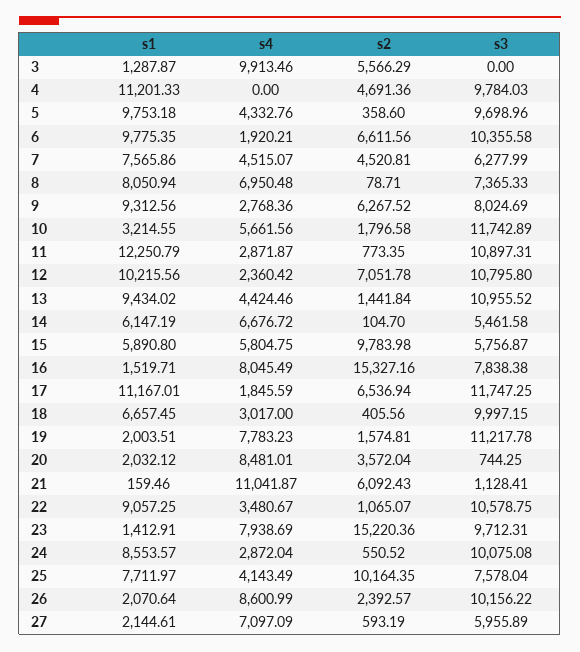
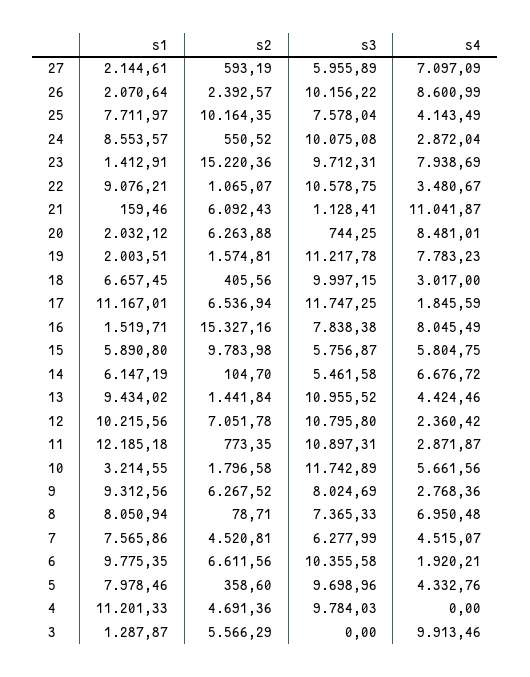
  {
    "s1": {
      "3": 1287.87,
      "4": 11201.33,
-     "5": 9753.18,
+     "5": 7978.46,
      "6": 9775.35,
      "7": 7565.86,
      "8": 8050.94,
      "9": 9312.56,
      "10": 3214.55,
-     "11": 12250.79,
+     "11": 12185.18,
      "12": 10215.56,
      "13": 9434.02,
      "14": 6147.19,
      "15": 5890.8,
      "16": 1519.71,
      "17": 11167.01,
      "18": 6657.45,
      "19": 2003.51,
      "20": 2032.12,
      "21": 159.46,
-     "22": 9057.25,
+     "22": 9076.21,
      "23": 1412.91,
      "24": 8553.57,
      "25": 7711.97,
      "26": 2070.64,
      "27": 2144.61
    },
    "s4": {
      "3": 9913.46,
      "4": 0,
      "5": 4332.76,
      "6": 1920.21,
      "7": 4515.07,
      "8": 6950.48,
      "9": 2768.36,
      "10": 5661.56,
      "11": 2871.87,
      "12": 2360.42,
      "13": 4424.46,
      "14": 6676.72,
      "15": 5804.75,
      "16": 8045.49,
      "17": 1845.59,
      "18": 3017,
      "19": 7783.23,
      "20": 8481.01,
      "21": 11041.87,
      "22": 3480.67,
      "23": 7938.69,
      "24": 2872.04,
      "25": 4143.49,
      "26": 8600.99,
      "27": 7097.09
    },
    "s2": {
      "3": 5566.29,
      "4": 4691.36,
      "5": 358.6,
      "6": 6611.56,
      "7": 4520.81,
      "8": 78.71,
      "9": 6267.52,
      "10": 1796.58,
      "11": 773.35,
      "12": 7051.78,
      "13": 1441.84,
      "14": 104.7,
      "15": 9783.98,
      "16": 15327.16,
      "17": 6536.94,
      "18": 405.56,
      "19": 1574.81,
-     "20": 3572.04,
+     "20": 6263.88,
      "21": 6092.43,
      "22": 1065.07,
      "23": 15220.36,
      "24": 550.52,
      "25": 10164.35,
      "26": 2392.57,
      "27": 593.19
    },
    "s3": {
      "3": 0,
      "4": 9784.03,
      "5": 9698.96,
      "6": 10355.58,
      "7": 6277.99,
      "8": 7365.33,
      "9": 8024.69,
      "10": 11742.89,
      "11": 10897.31,
      "12": 10795.8,
      "13": 10955.52,
      "14": 5461.58,
      "15": 5756.87,
      "16": 7838.38,
      "17": 11747.25,
      "18": 9997.15,
      "19": 11217.78,
      "20": 744.25,
      "21": 1128.41,
      "22": 10578.75,
      "23": 9712.31,
      "24": 10075.08,
      "25": 7578.04,
      "26": 10156.22,
      "27": 5955.89
    }
  }

